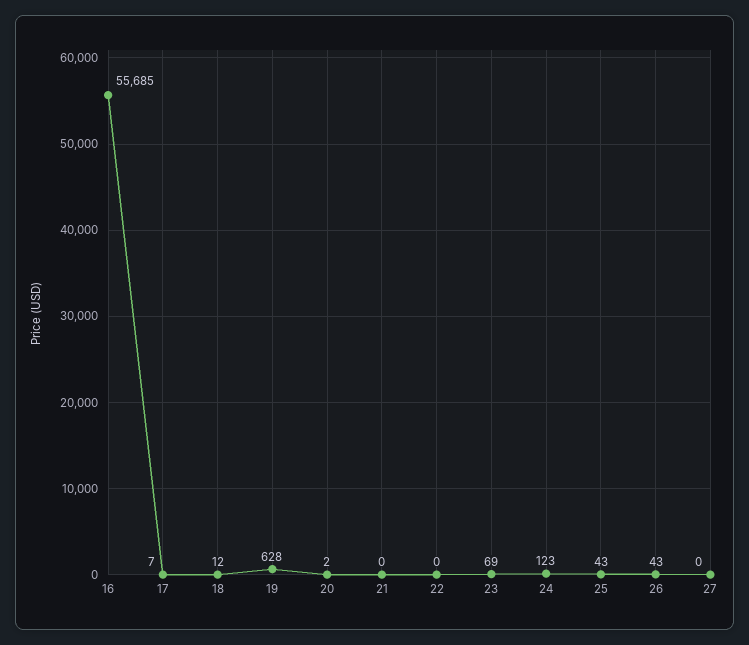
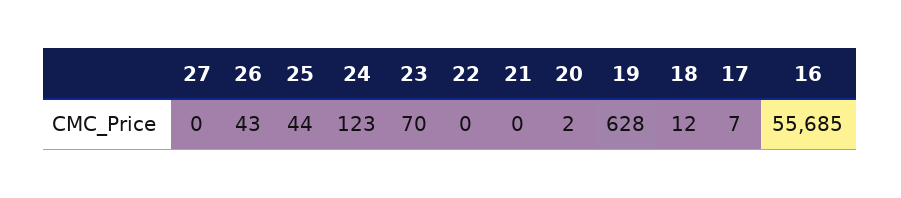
  {
    "16": 55685,
    "17": 7,
    "18": 12,
    "19": 628,
    "20": 2,
    "21": 0,
    "22": 0,
-   "23": 69,
+   "23": 70,
    "24": 123,
-   "25": 43,
+   "25": 44,
    "26": 43,
    "27": 0
  }

